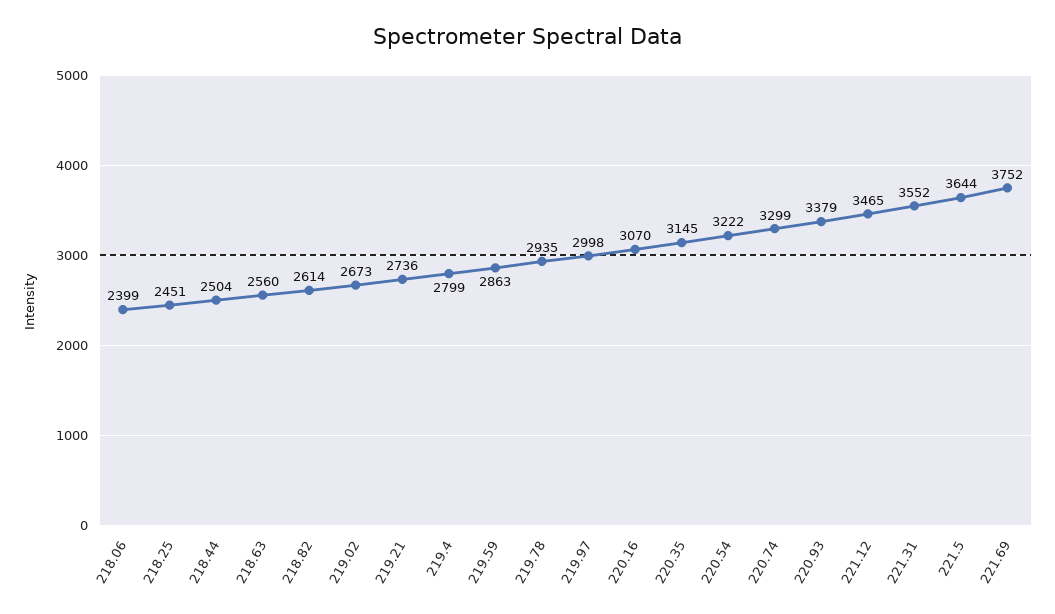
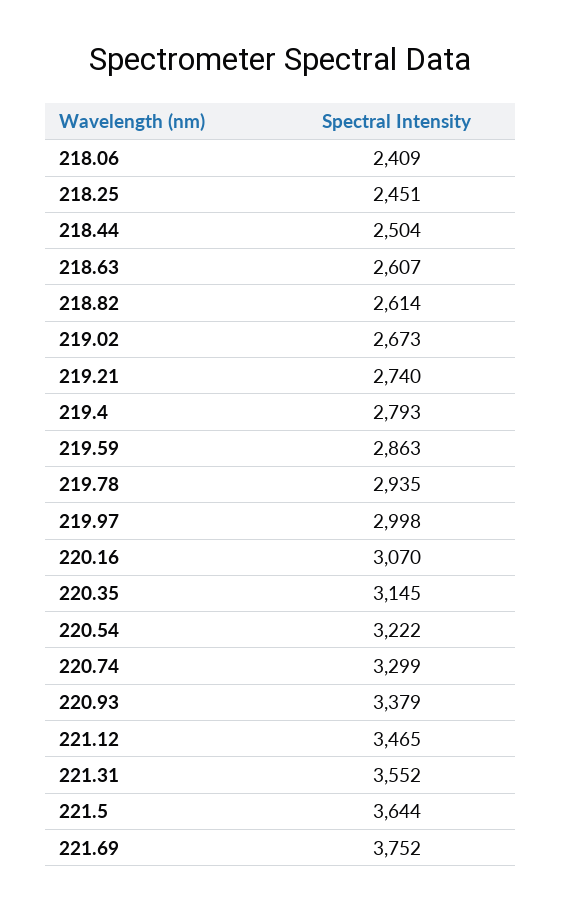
  {
-   "218.06": 2399,
+   "218.06": 2409,
    "218.25": 2451,
    "218.44": 2504,
-   "218.63": 2560,
+   "218.63": 2607,
    "218.82": 2614,
    "219.02": 2673,
-   "219.21": 2736,
+   "219.21": 2740,
-   "219.4": 2799,
+   "219.4": 2793,
    "219.59": 2863,
    "219.78": 2935,
    "219.97": 2998,
    "220.16": 3070,
    "220.35": 3145,
    "220.54": 3222,
    "220.74": 3299,
    "220.93": 3379,
    "221.12": 3465,
    "221.31": 3552,
    "221.5": 3644,
    "221.69": 3752
  }

